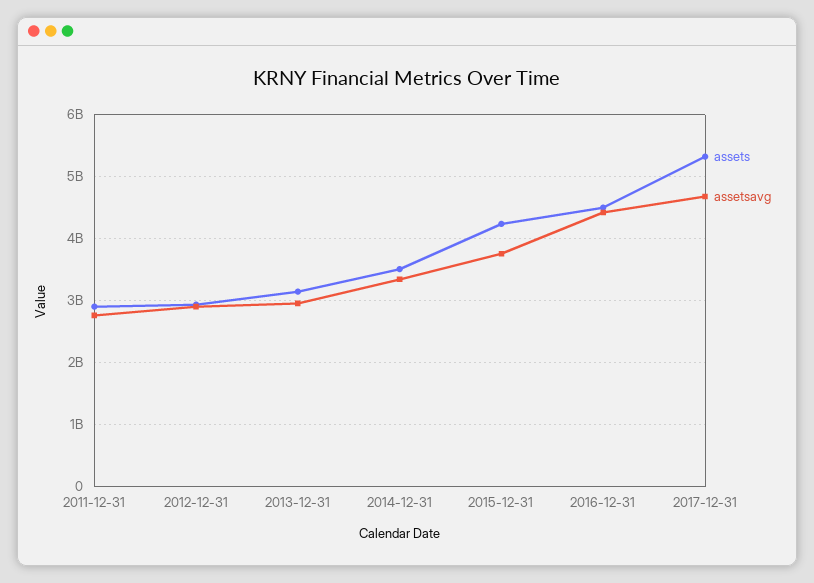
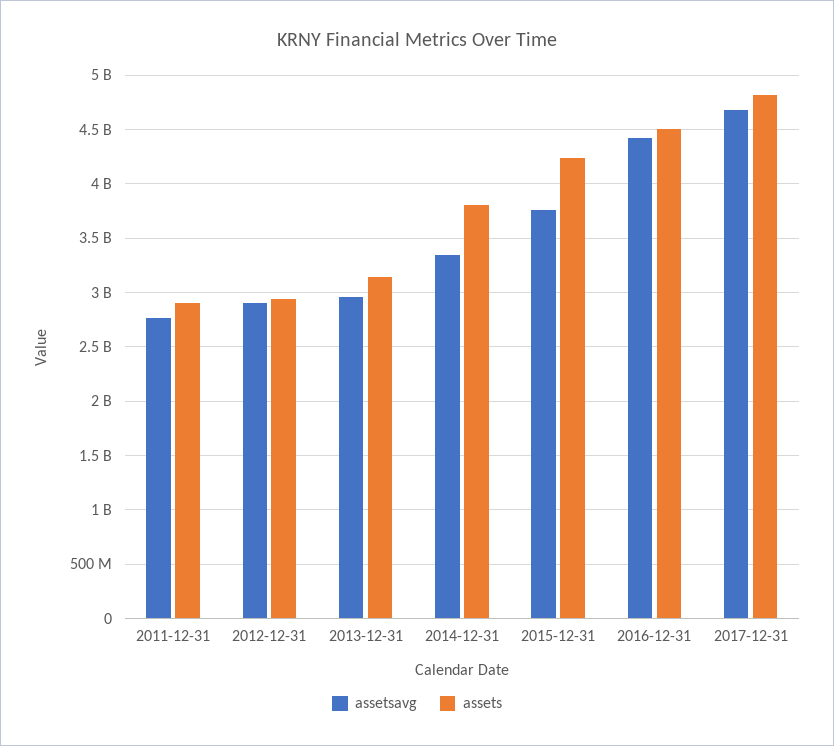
  {
    "assets": {
      "2011-12-31": 2900000000,
      "2012-12-31": 2900000000,
      "2013-12-31": 3100000000,
-     "2014-12-31": 3500000000,
+     "2014-12-31": 3800000000,
      "2015-12-31": 4200000000,
      "2016-12-31": 4500000000,
-     "2017-12-31": 5300000000
+     "2017-12-31": 4800000000
    },
    "assetsavg": {
      "2011-12-31": 2800000000,
      "2012-12-31": 2900000000,
      "2013-12-31": 3000000000,
      "2014-12-31": 3300000000,
      "2015-12-31": 3800000000,
      "2016-12-31": 4400000000,
      "2017-12-31": 4700000000
    }
  }

